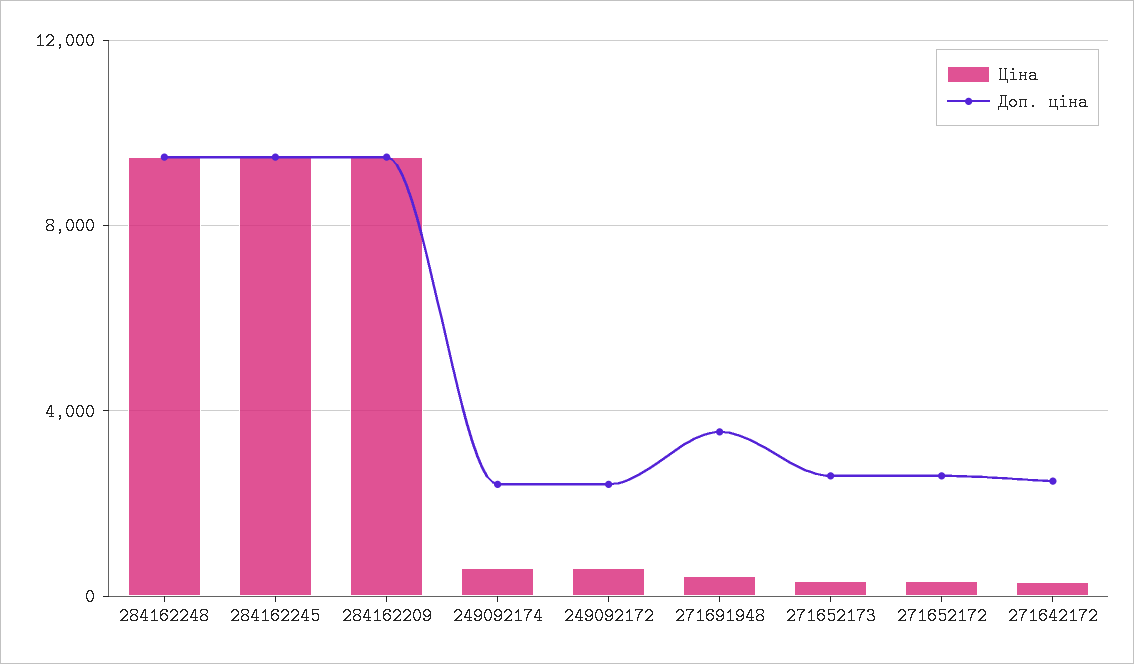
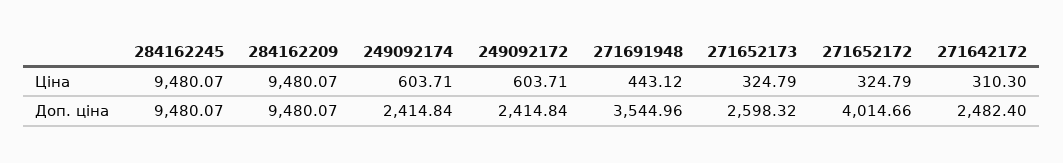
  {
    "Ціна": {
-     "284162248": 9500,
      "284162245": 9480.07,
      "284162209": 9480.07,
      "249092174": 603.71,
      "249092172": 603.71,
      "271691948": 443.12,
      "271652173": 324.79,
      "271652172": 324.79,
      "271642172": 310.3
    },
    "Доп. ціна": {
-     "284162248": 9500,
      "284162245": 9480.07,
      "284162209": 9480.07,
      "249092174": 2414.84,
      "249092172": 2414.84,
      "271691948": 3544.96,
      "271652173": 2598.32,
-     "271652172": 2500,
+     "271652172": 4014.66,
      "271642172": 2482.4
    }
  }

